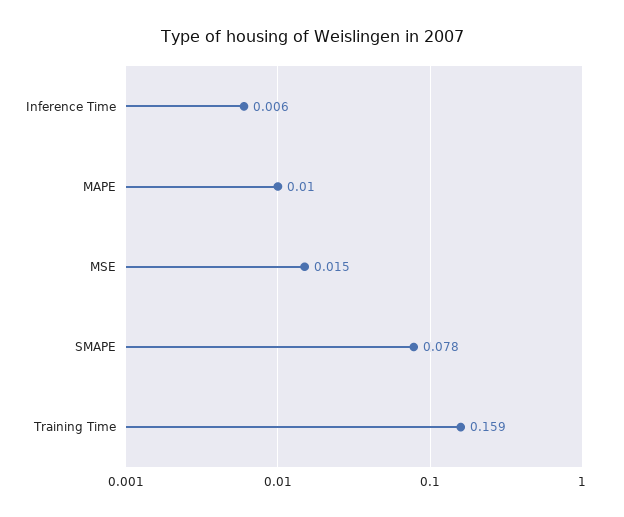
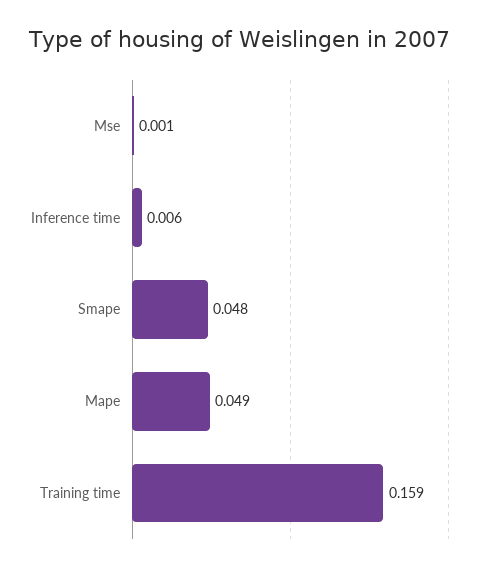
  {
    "Inference Time": 0.006,
-   "MAPE": 0.01,
+   "MAPE": 0.049,
-   "MSE": 0.015,
+   "MSE": 0.001,
-   "SMAPE": 0.078,
+   "SMAPE": 0.048,
    "Training Time": 0.159
  }

